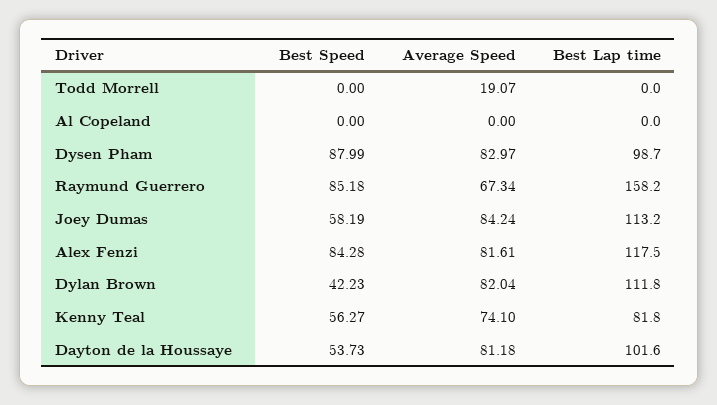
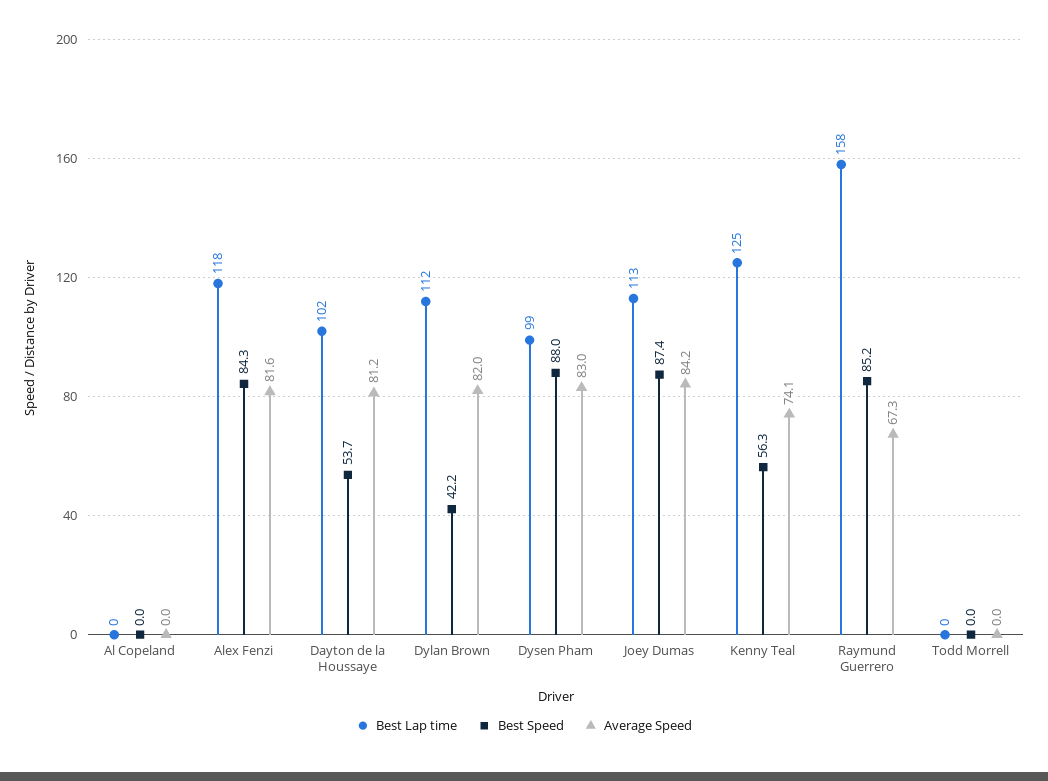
  {
    "Best Speed": {
      "Todd Morrell": 0,
      "Al Copeland": 0,
      "Dysen Pham": 87.99,
      "Raymund Guerrero": 85.18,
-     "Joey Dumas": 58.19,
+     "Joey Dumas": 87.4,
      "Alex Fenzi": 84.28,
      "Dylan Brown": 42.23,
      "Kenny Teal": 56.27,
      "Dayton de la Houssaye": 53.73
    },
    "Average Speed": {
-     "Todd Morrell": 19.07,
+     "Todd Morrell": 0,
      "Al Copeland": 0,
      "Dysen Pham": 82.97,
      "Raymund Guerrero": 67.34,
      "Joey Dumas": 84.24,
      "Alex Fenzi": 81.61,
      "Dylan Brown": 82.04,
      "Kenny Teal": 74.1,
      "Dayton de la Houssaye": 81.18
    },
    "Best Lap time": {
      "Todd Morrell": 0,
      "Al Copeland": 0,
      "Dysen Pham": 98.7,
      "Raymund Guerrero": 158.2,
      "Joey Dumas": 113.2,
      "Alex Fenzi": 117.5,
      "Dylan Brown": 111.8,
-     "Kenny Teal": 81.8,
+     "Kenny Teal": 125,
      "Dayton de la Houssaye": 101.6
    }
  }

